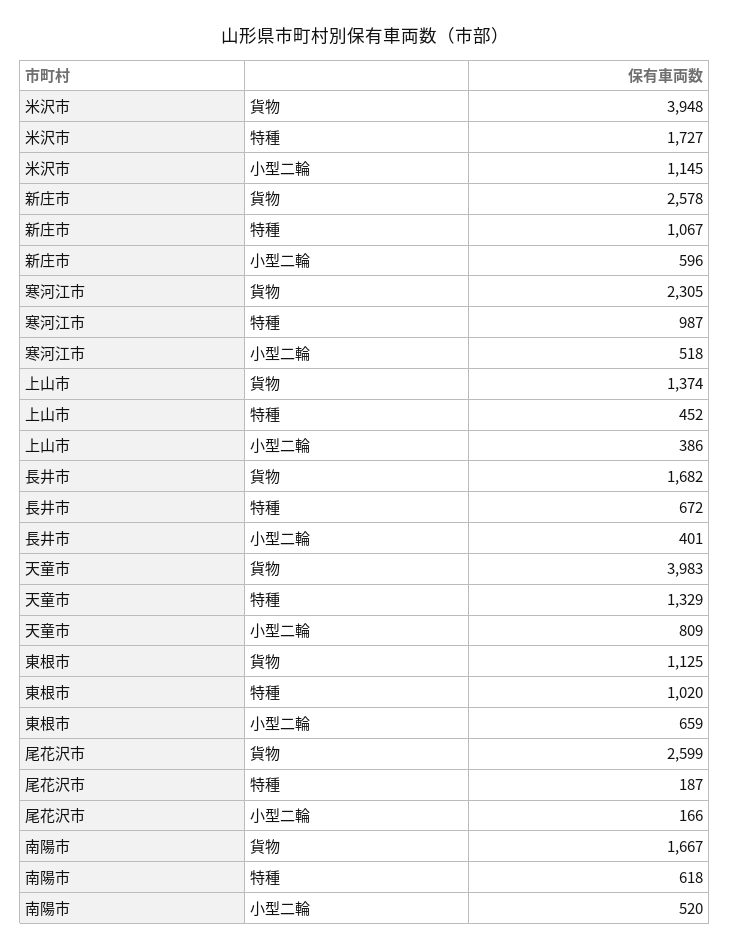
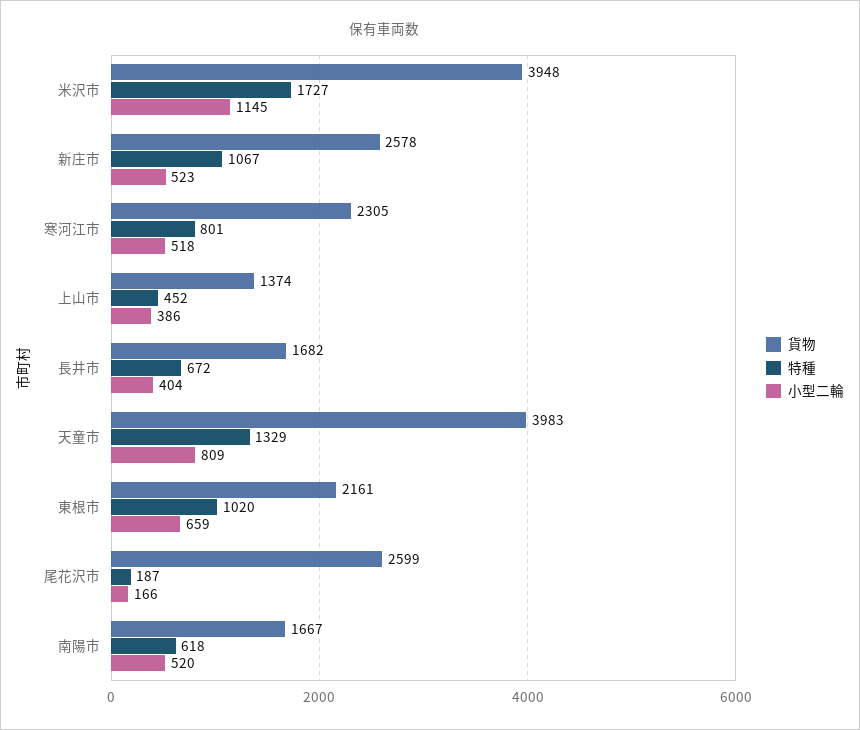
  {
    "貨物": {
      "米沢市": 3948,
      "新庄市": 2578,
      "寒河江市": 2305,
      "上山市": 1374,
      "長井市": 1682,
      "天童市": 3983,
-     "東根市": 1125,
+     "東根市": 2161,
      "尾花沢市": 2599,
      "南陽市": 1667
    },
    "特種": {
      "米沢市": 1727,
      "新庄市": 1067,
-     "寒河江市": 987,
+     "寒河江市": 801,
      "上山市": 452,
      "長井市": 672,
      "天童市": 1329,
      "東根市": 1020,
      "尾花沢市": 187,
      "南陽市": 618
    },
    "小型二輪": {
      "米沢市": 1145,
-     "新庄市": 596,
+     "新庄市": 523,
      "寒河江市": 518,
      "上山市": 386,
-     "長井市": 401,
+     "長井市": 404,
      "天童市": 809,
      "東根市": 659,
      "尾花沢市": 166,
      "南陽市": 520
    }
  }

